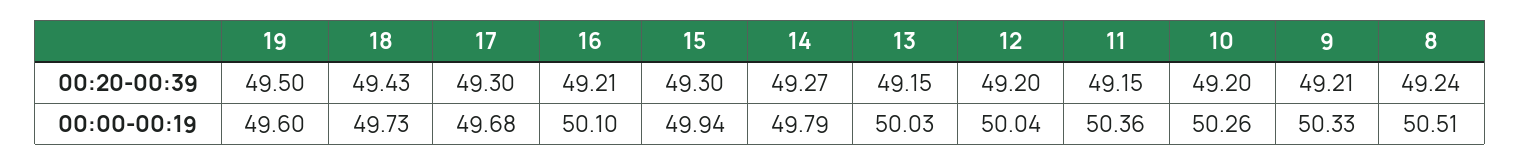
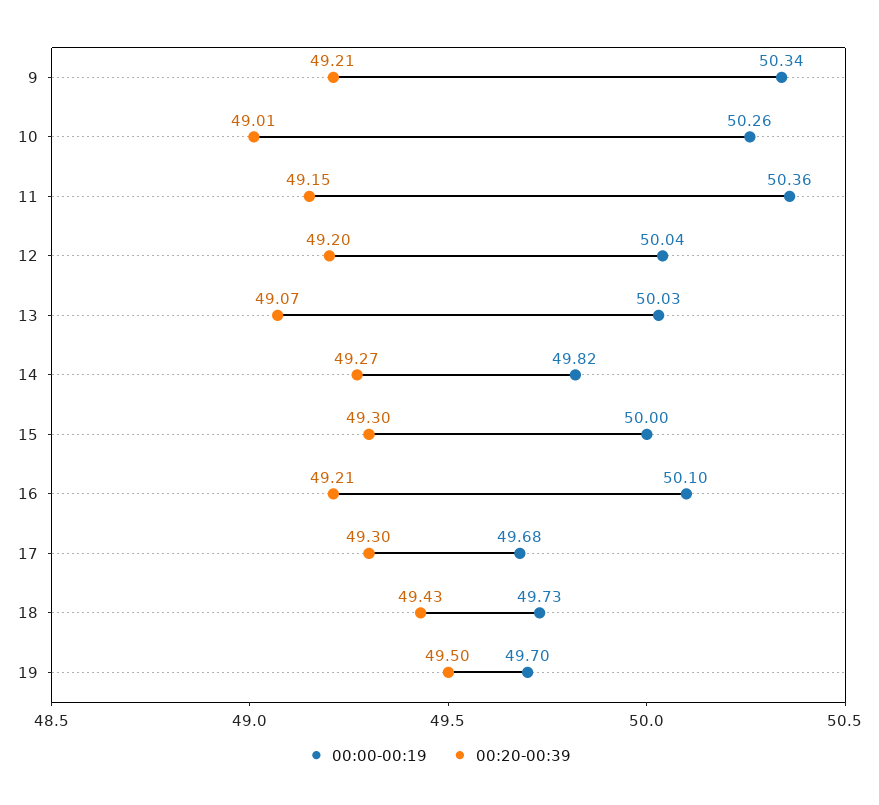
  {
    "00:20-00:39": {
      "19": 49.5,
      "18": 49.43,
      "17": 49.3,
      "16": 49.21,
      "15": 49.3,
      "14": 49.27,
-     "13": 49.15,
+     "13": 49.07,
      "12": 49.2,
      "11": 49.15,
-     "10": 49.2,
+     "10": 49.01,
-     "9": 49.21,
+     "9": 49.21
-     "8": 49.24
    },
    "00:00-00:19": {
-     "19": 49.6,
+     "19": 49.7,
      "18": 49.73,
      "17": 49.68,
      "16": 50.1,
-     "15": 49.94,
+     "15": 50,
-     "14": 49.79,
+     "14": 49.82,
      "13": 50.03,
      "12": 50.04,
      "11": 50.36,
      "10": 50.26,
-     "9": 50.33,
+     "9": 50.34
-     "8": 50.51
    }
  }

